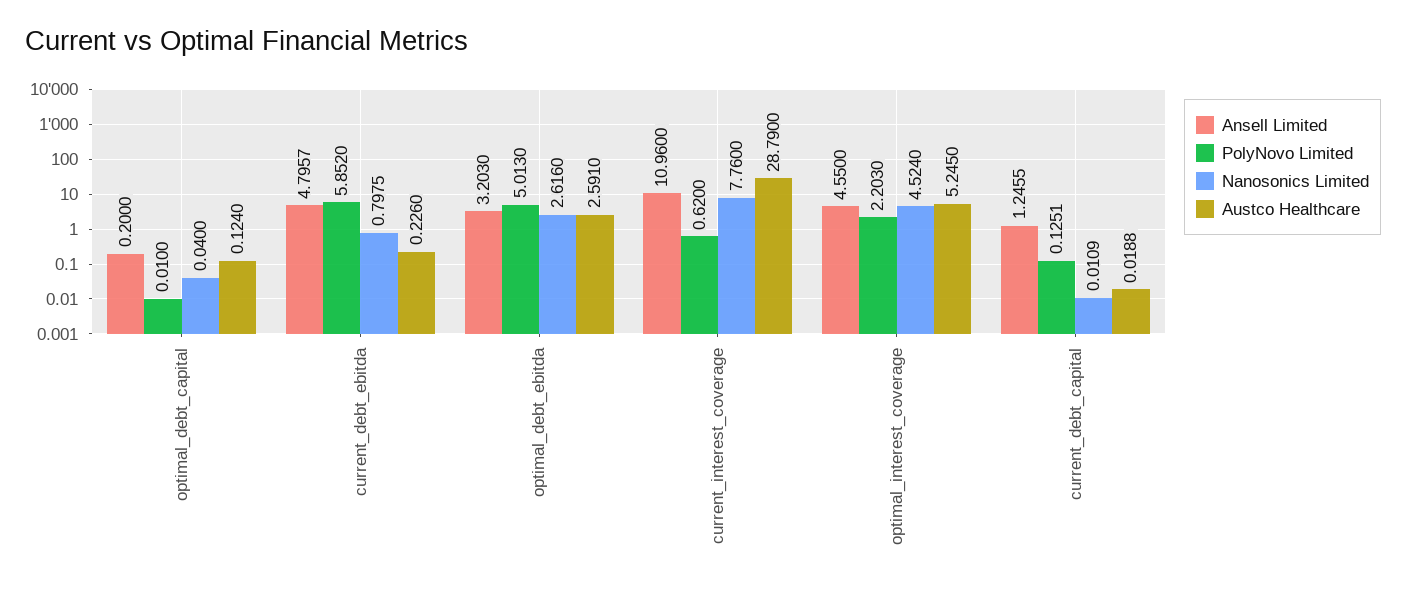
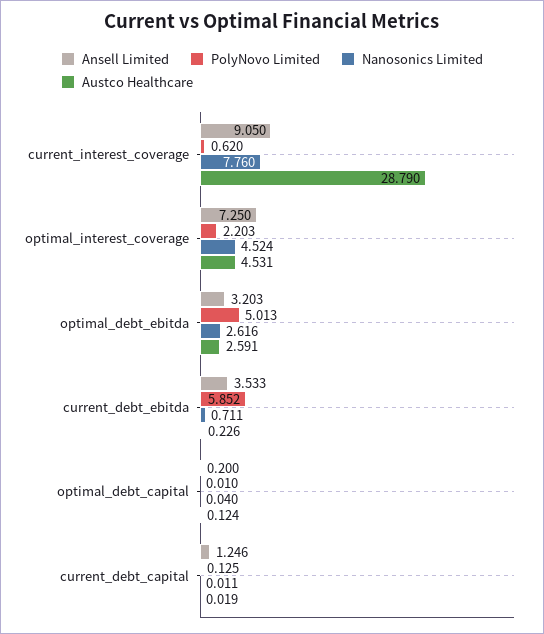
  {
    "Ansell Limited": {
      "optimal_debt_capital": 0.2,
-     "current_debt_ebitda": 4.7957,
+     "current_debt_ebitda": 3.533,
      "optimal_debt_ebitda": 3.203,
-     "current_interest_coverage": 10.96,
+     "current_interest_coverage": 9.05,
-     "optimal_interest_coverage": 4.55,
+     "optimal_interest_coverage": 7.25,
      "current_debt_capital": 1.2455
    },
    "PolyNovo Limited": {
      "optimal_debt_capital": 0.01,
      "current_debt_ebitda": 5.852,
      "optimal_debt_ebitda": 5.013,
      "current_interest_coverage": 0.62,
      "optimal_interest_coverage": 2.203,
      "current_debt_capital": 0.1251
    },
    "Nanosonics Limited": {
      "optimal_debt_capital": 0.04,
-     "current_debt_ebitda": 0.7975,
+     "current_debt_ebitda": 0.711,
      "optimal_debt_ebitda": 2.616,
      "current_interest_coverage": 7.76,
      "optimal_interest_coverage": 4.524,
      "current_debt_capital": 0.0109
    },
    "Austco Healthcare": {
      "optimal_debt_capital": 0.124,
      "current_debt_ebitda": 0.226,
      "optimal_debt_ebitda": 2.591,
      "current_interest_coverage": 28.79,
-     "optimal_interest_coverage": 5.245,
+     "optimal_interest_coverage": 4.531,
      "current_debt_capital": 0.0188
    }
  }

